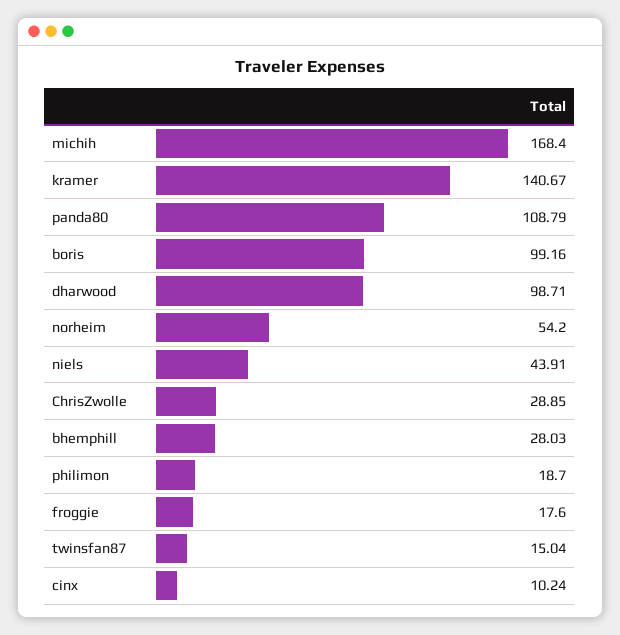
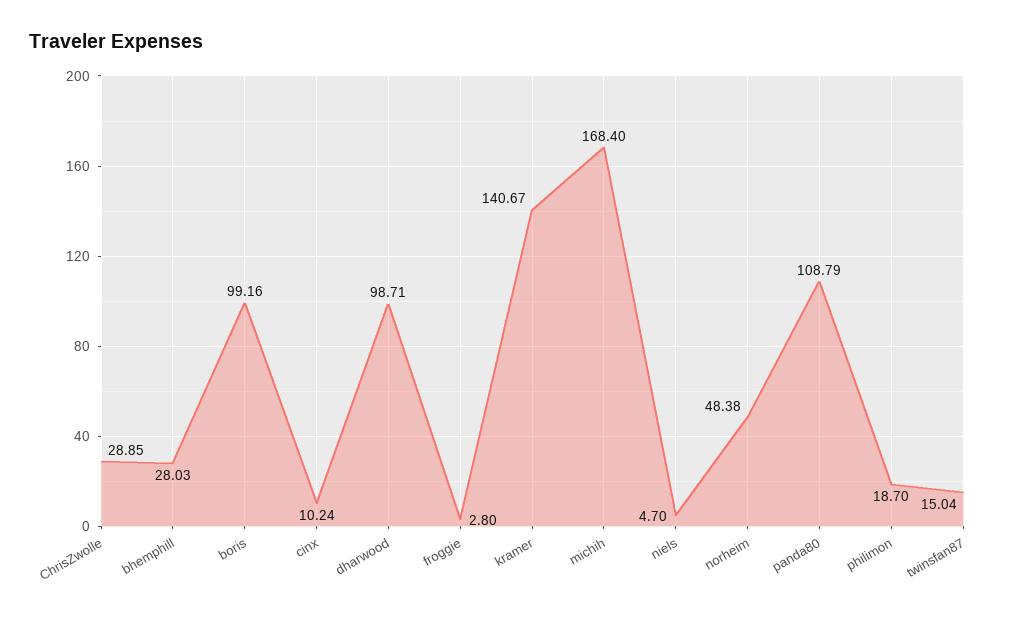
  {
    "michih": 168.4,
    "kramer": 140.67,
    "panda80": 108.79,
    "boris": 99.16,
    "dharwood": 98.71,
-   "norheim": 54.2,
+   "norheim": 48.38,
-   "niels": 43.91,
+   "niels": 4.7,
    "ChrisZwolle": 28.85,
    "bhemphill": 28.03,
    "philimon": 18.7,
-   "froggie": 17.6,
+   "froggie": 2.8,
    "twinsfan87": 15.04,
    "cinx": 10.24
  }

